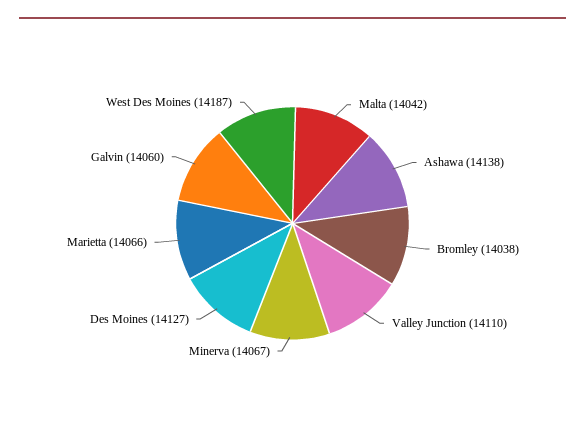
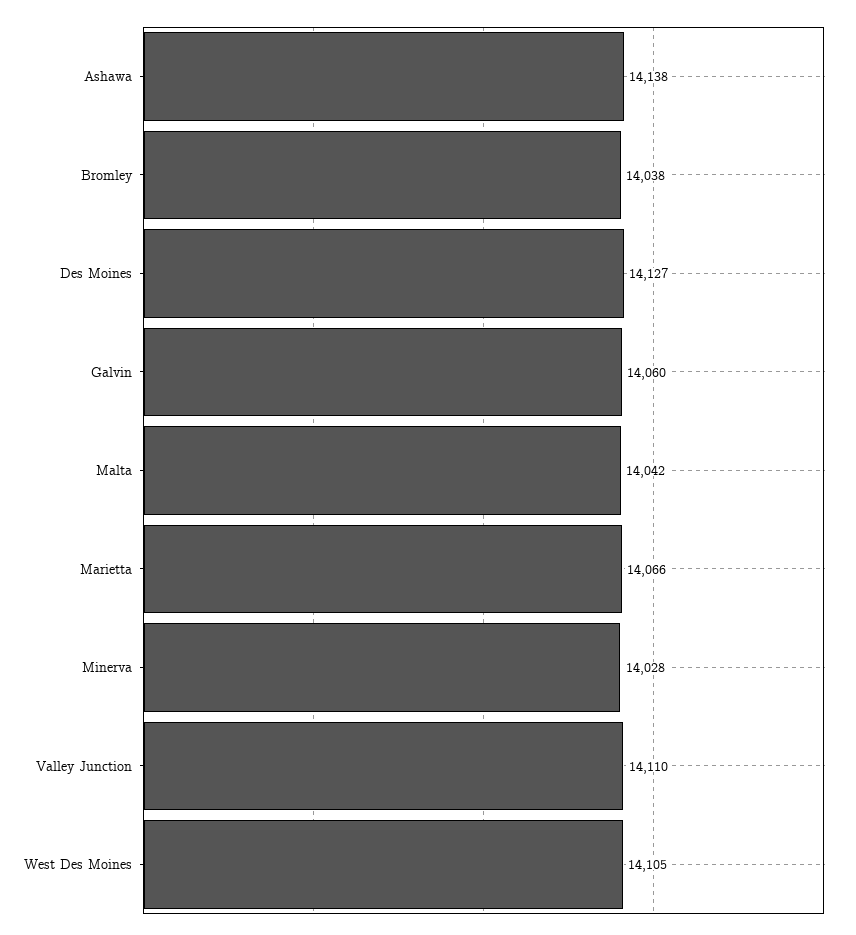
  {
    "Malta": 14042,
    "Ashawa": 14138,
    "Bromley": 14038,
    "Valley Junction": 14110,
-   "Minerva": 14067,
+   "Minerva": 14028,
    "Des Moines": 14127,
    "Marietta": 14066,
    "Galvin": 14060,
-   "West Des Moines": 14187
+   "West Des Moines": 14105
  }

